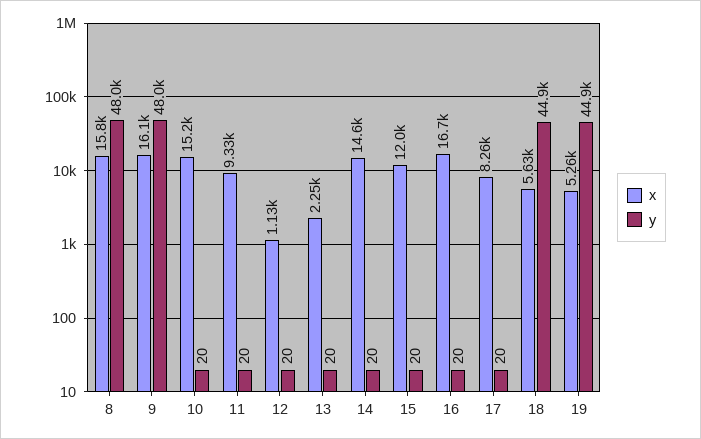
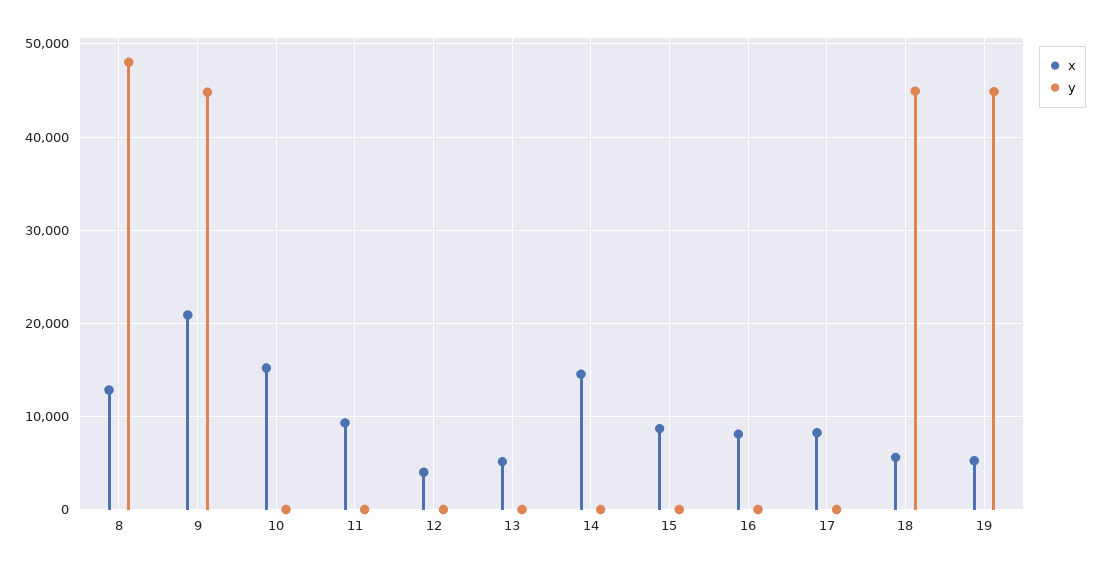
  {
    "x": {
-     "8": 15800,
+     "8": 13000,
-     "9": 16100,
+     "9": 21000,
      "10": 15200,
      "11": 9330,
-     "12": 1130,
+     "12": 4000,
-     "13": 2250,
+     "13": 5000,
      "14": 14600,
-     "15": 12000,
+     "15": 9000,
-     "16": 16700,
+     "16": 8000,
      "17": 8260,
      "18": 5630,
      "19": 5260
    },
    "y": {
      "8": 48000,
-     "9": 48000,
+     "9": 45000,
      "10": 20,
      "11": 20,
      "12": 20,
      "13": 20,
      "14": 20,
      "15": 20,
      "16": 20,
      "17": 20,
      "18": 44900,
      "19": 44900
    }
  }

